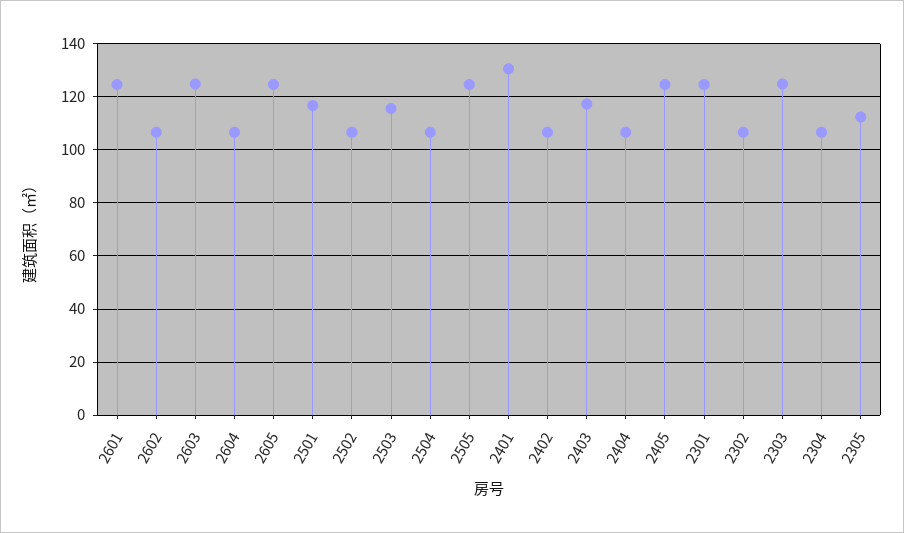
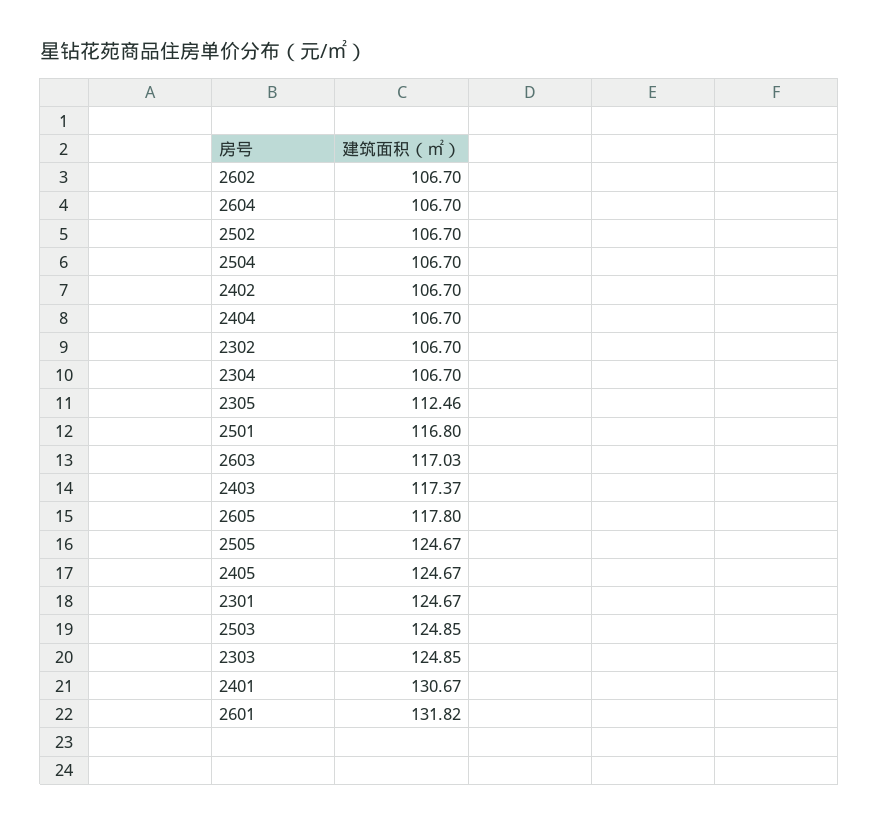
  {
-   "2601": 125,
+   "2601": 131.82,
    "2602": 106.7,
-   "2603": 125,
+   "2603": 117.03,
    "2604": 106.7,
-   "2605": 125,
+   "2605": 117.8,
    "2501": 116.8,
    "2502": 106.7,
-   "2503": 115,
+   "2503": 124.85,
    "2504": 106.7,
    "2505": 124.67,
    "2401": 130.67,
    "2402": 106.7,
    "2403": 117.37,
    "2404": 106.7,
    "2405": 124.67,
    "2301": 124.67,
    "2302": 106.7,
    "2303": 124.85,
    "2304": 106.7,
    "2305": 112.46
  }

